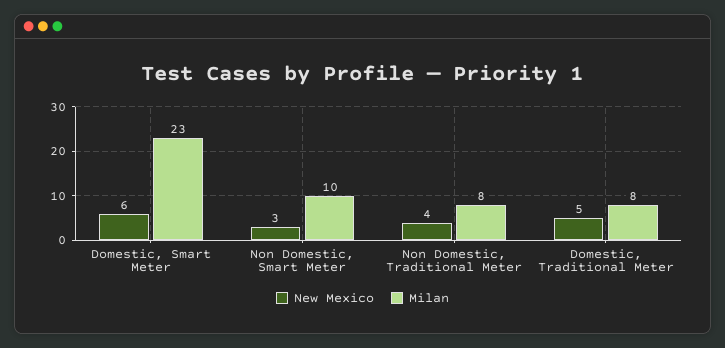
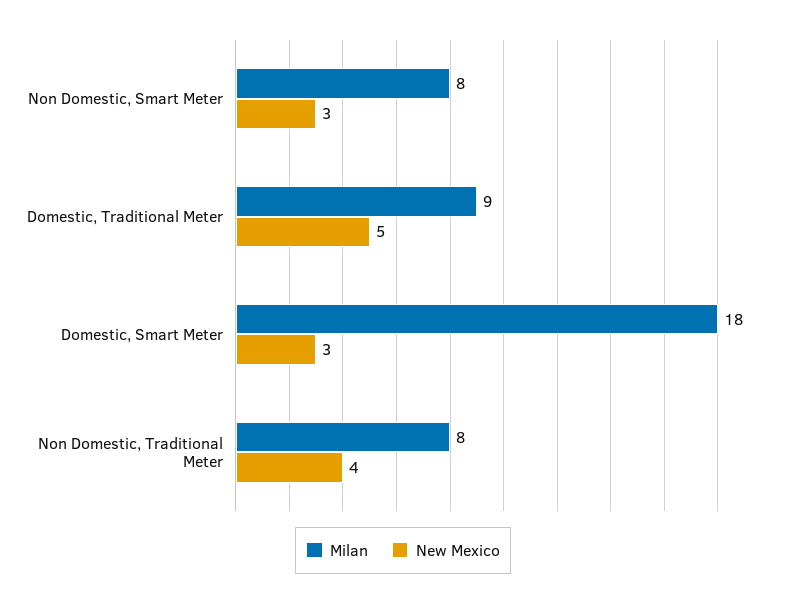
  {
    "New Mexico": {
-     "Domestic, Smart Meter": 6,
+     "Domestic, Smart Meter": 3,
      "Non Domestic, Smart Meter": 3,
      "Non Domestic, Traditional Meter": 4,
      "Domestic, Traditional Meter": 5
    },
    "Milan": {
-     "Domestic, Smart Meter": 23,
+     "Domestic, Smart Meter": 18,
-     "Non Domestic, Smart Meter": 10,
+     "Non Domestic, Smart Meter": 8,
      "Non Domestic, Traditional Meter": 8,
-     "Domestic, Traditional Meter": 8
+     "Domestic, Traditional Meter": 9
    }
  }

